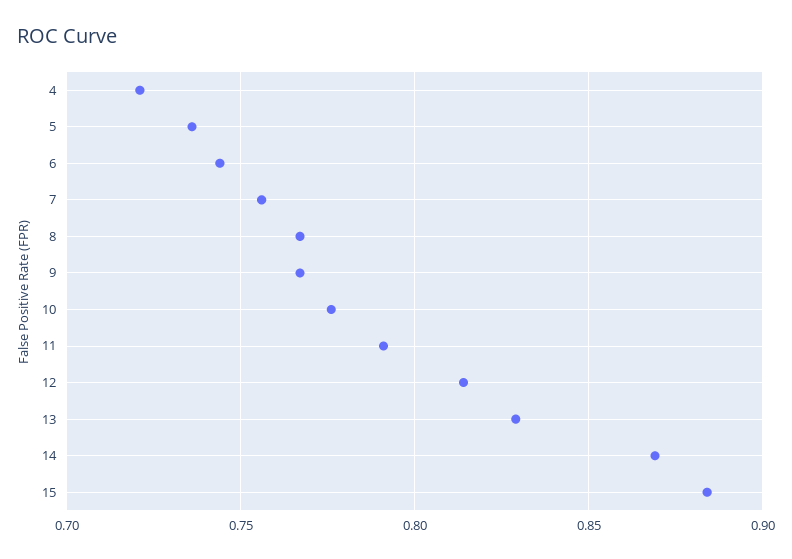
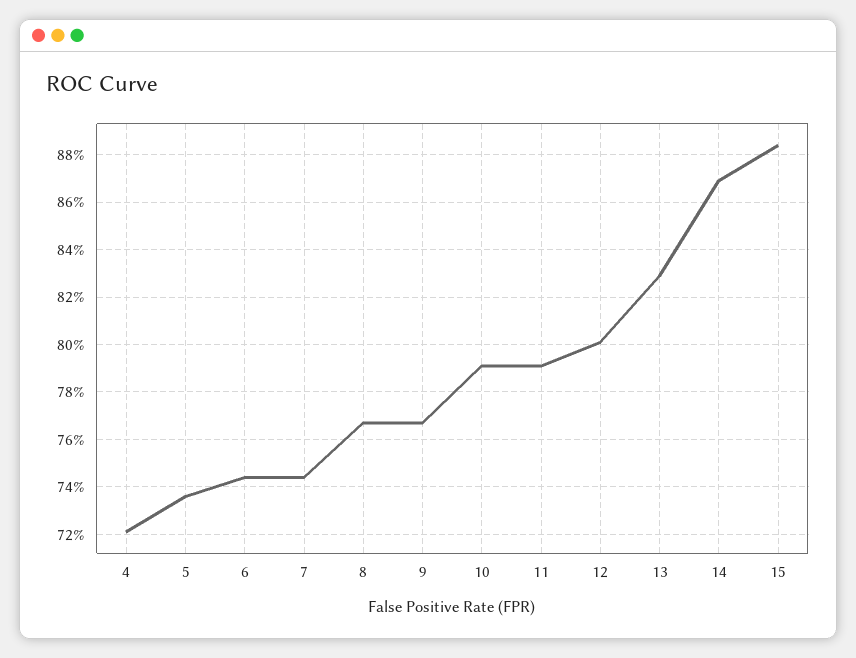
  {
    "4": 0.72,
    "5": 0.735,
    "6": 0.745,
-   "7": 0.755,
+   "7": 0.745,
    "8": 0.765,
    "9": 0.765,
-   "10": 0.775,
+   "10": 0.79,
    "11": 0.79,
-   "12": 0.815,
+   "12": 0.8,
    "13": 0.83,
    "14": 0.87,
    "15": 0.885
  }

